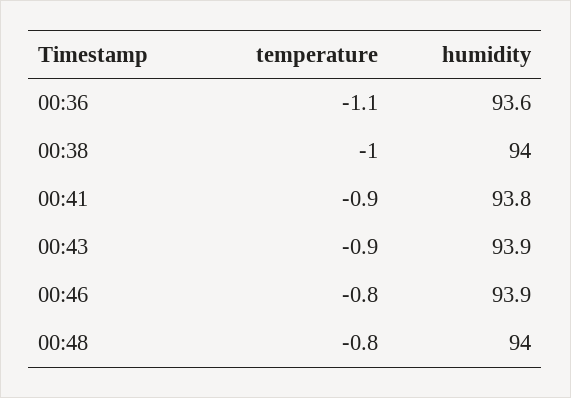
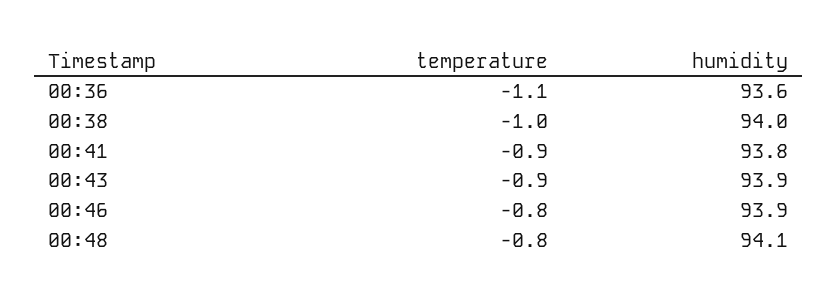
  {
    "temperature": {
      "00:36": -1.1,
      "00:38": -1,
      "00:41": -0.9,
      "00:43": -0.9,
      "00:46": -0.8,
      "00:48": -0.8
    },
    "humidity": {
      "00:36": 93.6,
      "00:38": 94,
      "00:41": 93.8,
      "00:43": 93.9,
      "00:46": 93.9,
-     "00:48": 94
+     "00:48": 94.1
    }
  }

